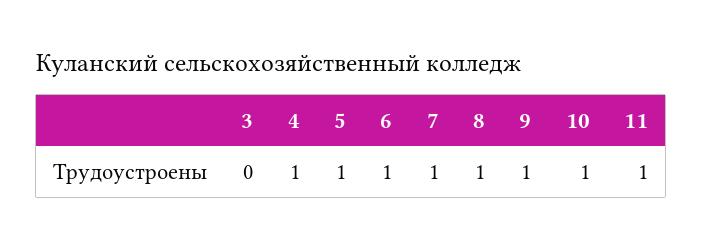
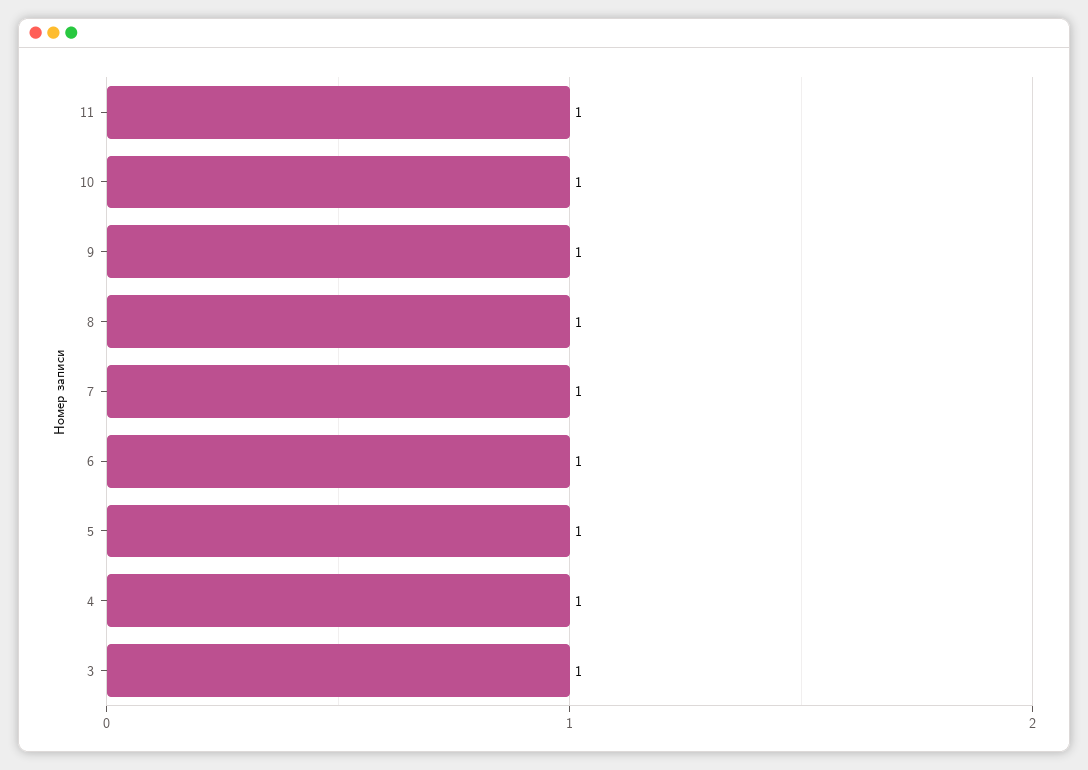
  {
-   "3": 0,
+   "3": 1,
    "4": 1,
    "5": 1,
    "6": 1,
    "7": 1,
    "8": 1,
    "9": 1,
    "10": 1,
    "11": 1
  }

